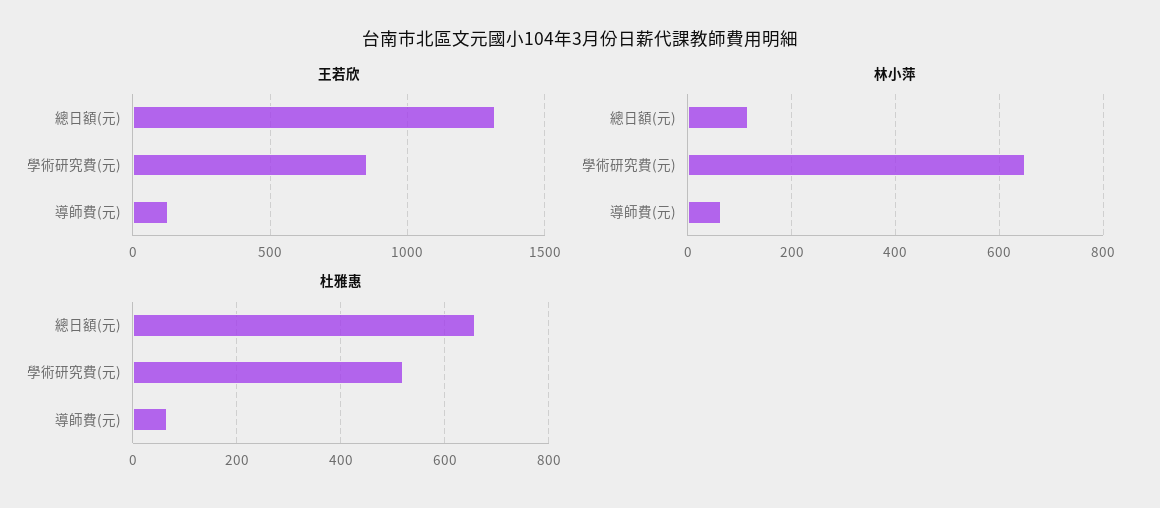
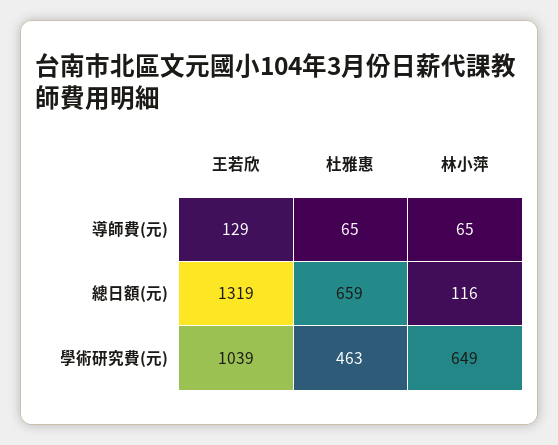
  {
    "王若欣": {
      "總日額(元)": 1319,
-     "學術研究費(元)": 850,
+     "學術研究費(元)": 1039,
      "導師費(元)": 129
    },
    "林小萍": {
      "總日額(元)": 116,
      "學術研究費(元)": 649,
      "導師費(元)": 65
    },
    "杜雅惠": {
      "總日額(元)": 659,
-     "學術研究費(元)": 520,
+     "學術研究費(元)": 463,
      "導師費(元)": 65
    }
  }

